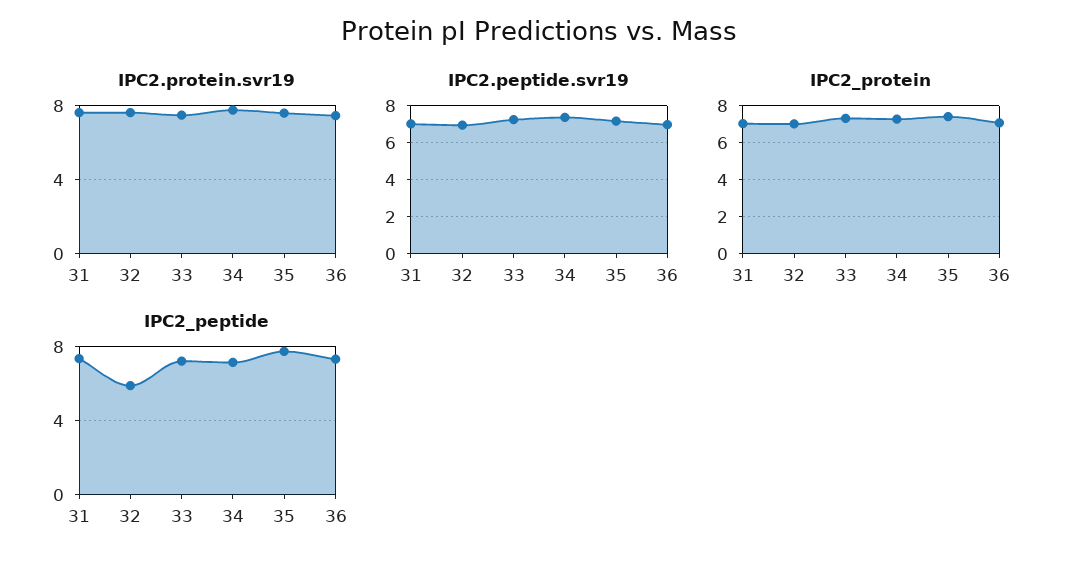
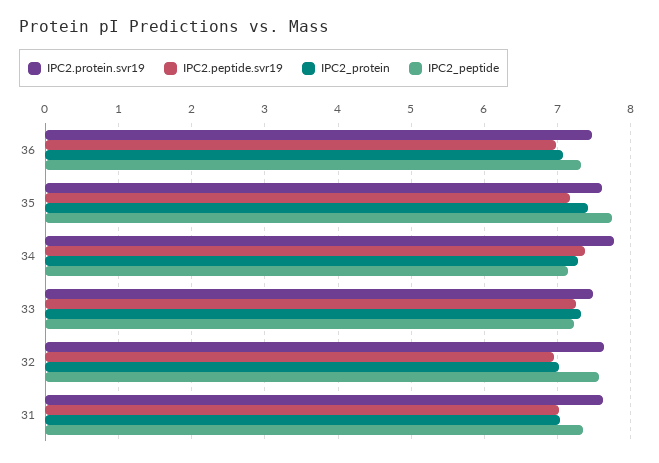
  {
    "IPC2.protein.svr19": {
      "31": 7.6,
      "32": 7.6,
      "33": 7.5,
      "34": 7.8,
      "35": 7.6,
      "36": 7.5
    },
    "IPC2.peptide.svr19": {
      "31": 7,
      "32": 7,
      "33": 7.2,
      "34": 7.4,
      "35": 7.2,
      "36": 7
    },
    "IPC2_protein": {
      "31": 7,
      "32": 7,
      "33": 7.3,
      "34": 7.3,
      "35": 7.4,
      "36": 7.1
    },
    "IPC2_peptide": {
      "31": 7.4,
-     "32": 6,
+     "32": 7.6,
      "33": 7.2,
      "34": 7.1,
      "35": 7.7,
      "36": 7.3
    }
  }

